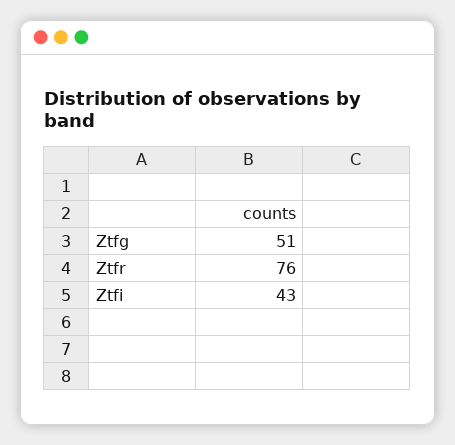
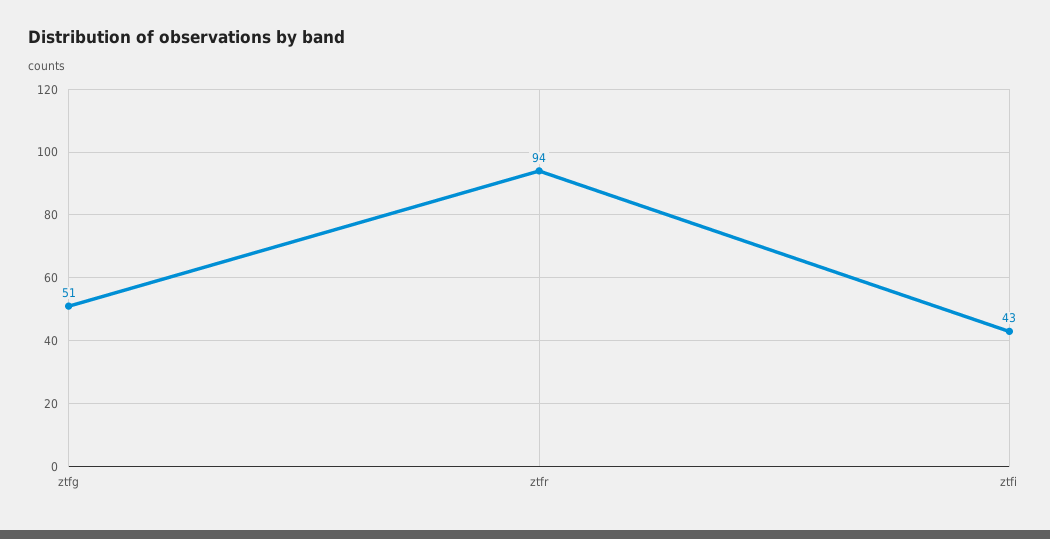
  {
    "Ztfg": 51,
-   "Ztfr": 76,
+   "Ztfr": 94,
    "Ztfi": 43
  }

